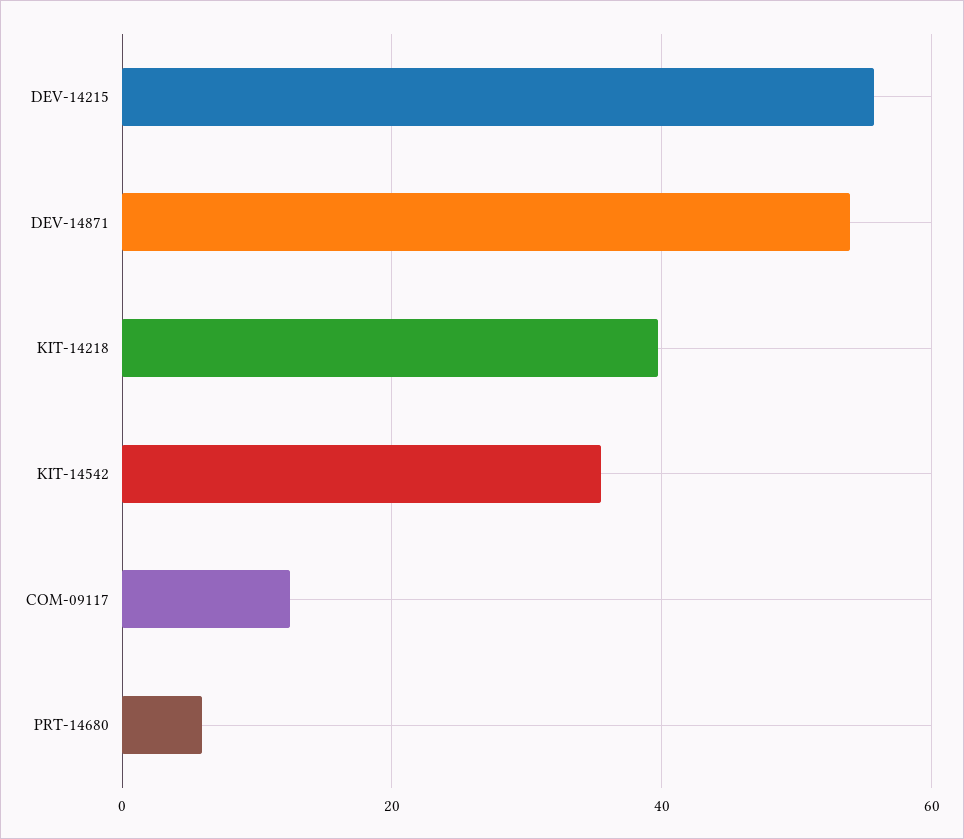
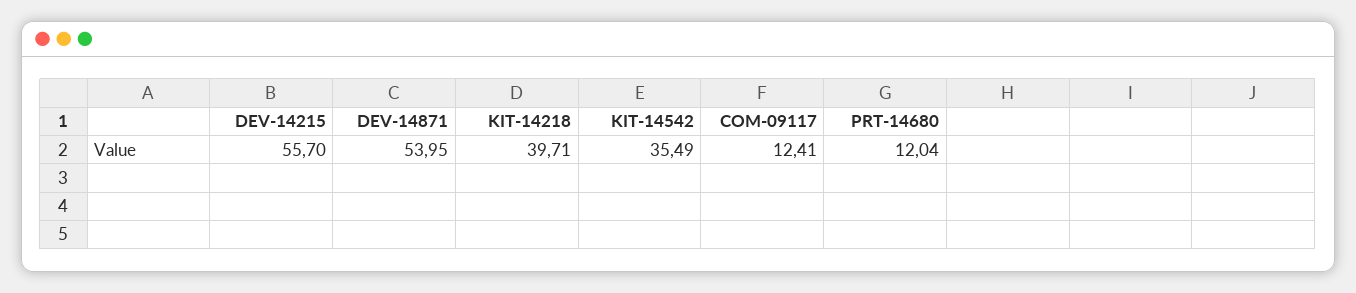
  {
    "DEV-14215": 55.7,
    "DEV-14871": 53.95,
    "KIT-14218": 39.71,
    "KIT-14542": 35.49,
    "COM-09117": 12.41,
-   "PRT-14680": 6
+   "PRT-14680": 12.04
  }

